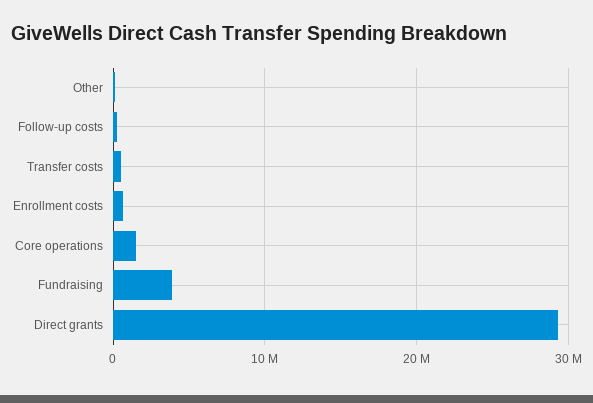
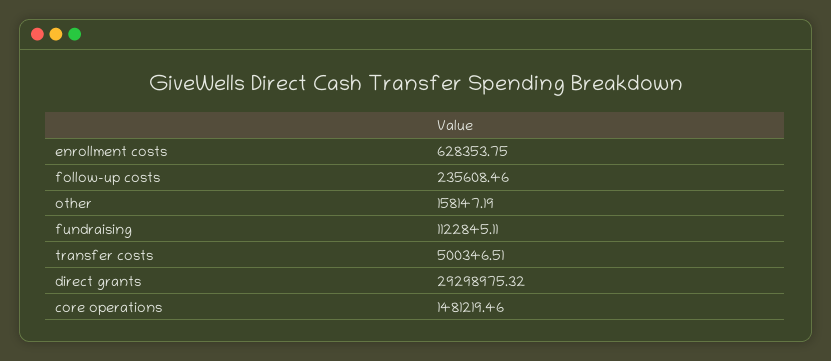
  {
    "Other": 158147.19,
    "Follow-up costs": 235608.46,
    "Transfer costs": 500346.51,
    "Enrollment costs": 628353.75,
    "Core operations": 1481219.46,
-   "Fundraising": 4000000,
+   "Fundraising": 1122845.11,
    "Direct grants": 29298975.32
  }

